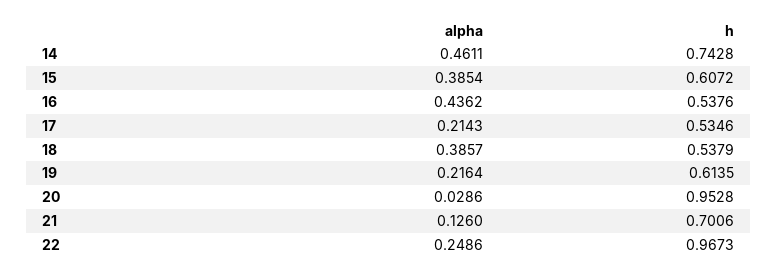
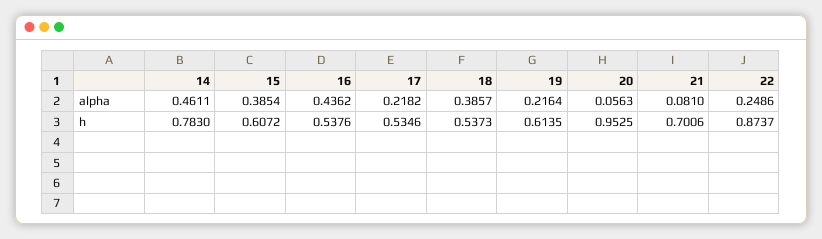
  {
    "alpha": {
      "14": 0.4611,
      "15": 0.3854,
      "16": 0.4362,
-     "17": 0.2143,
+     "17": 0.2182,
      "18": 0.3857,
      "19": 0.2164,
-     "20": 0.0286,
+     "20": 0.0563,
-     "21": 0.126,
+     "21": 0.081,
      "22": 0.2486
    },
    "h": {
-     "14": 0.7428,
+     "14": 0.783,
      "15": 0.6072,
      "16": 0.5376,
      "17": 0.5346,
-     "18": 0.5379,
+     "18": 0.5373,
      "19": 0.6135,
-     "20": 0.9528,
+     "20": 0.9525,
      "21": 0.7006,
-     "22": 0.9673
+     "22": 0.8737
    }
  }

